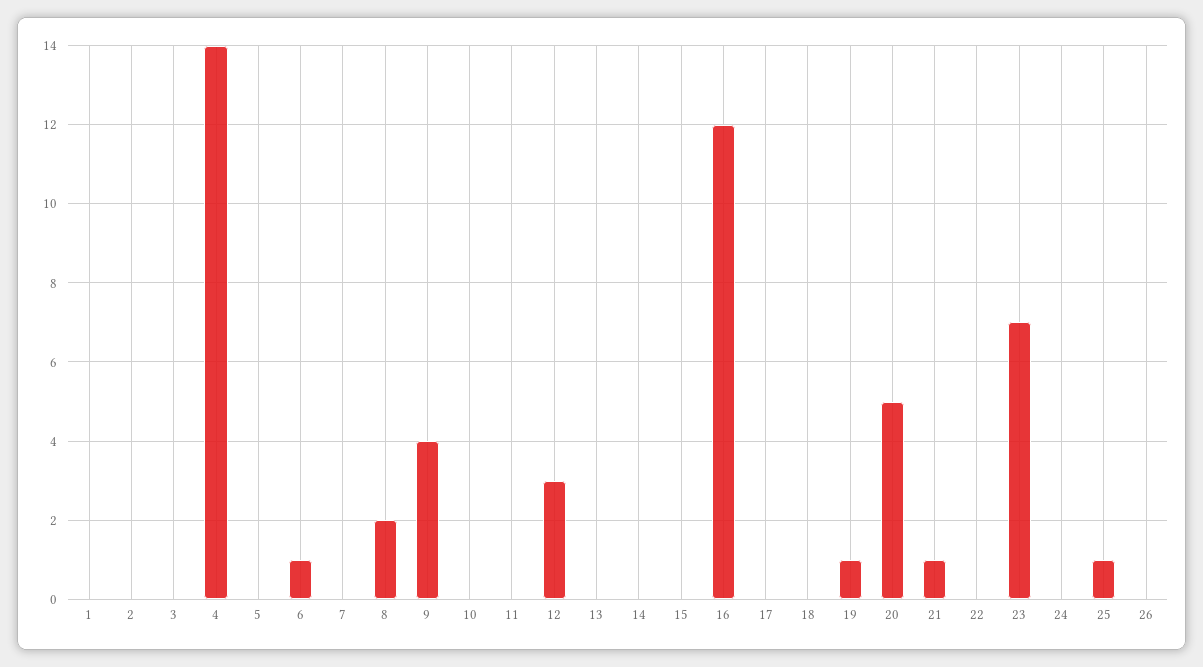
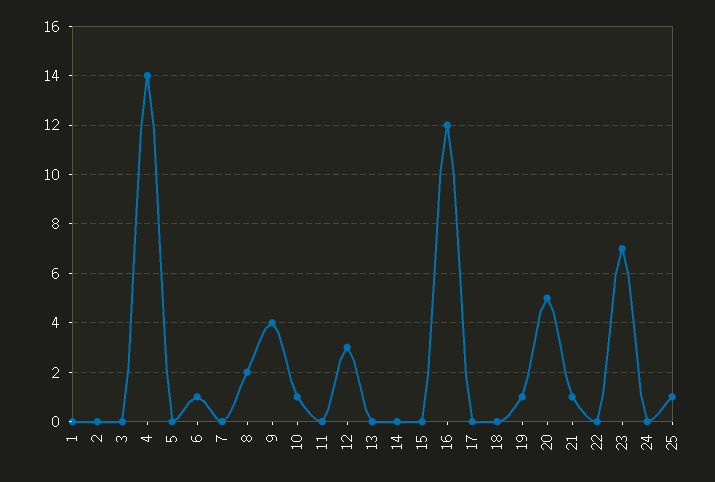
  {
    "1": 0,
    "2": 0,
    "3": 0,
    "4": 14,
    "5": 0,
    "6": 1,
    "7": 0,
    "8": 2,
    "9": 4,
-   "10": 0,
+   "10": 1,
    "11": 0,
    "12": 3,
    "13": 0,
    "14": 0,
    "15": 0,
    "16": 12,
    "17": 0,
    "18": 0,
    "19": 1,
    "20": 5,
    "21": 1,
    "22": 0,
    "23": 7,
    "24": 0,
-   "25": 1,
+   "25": 1
-   "26": 0
  }

